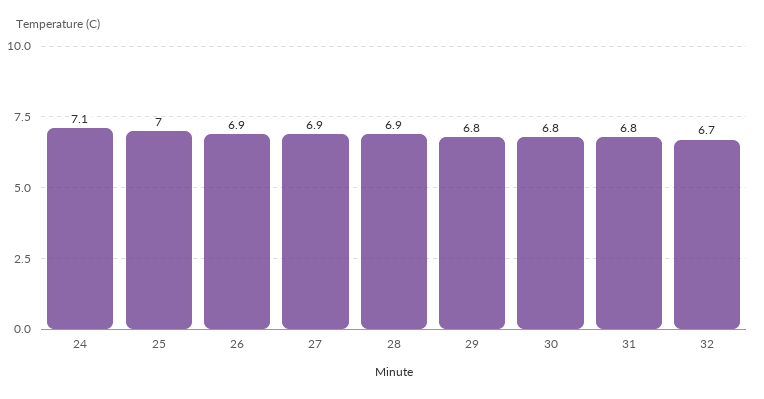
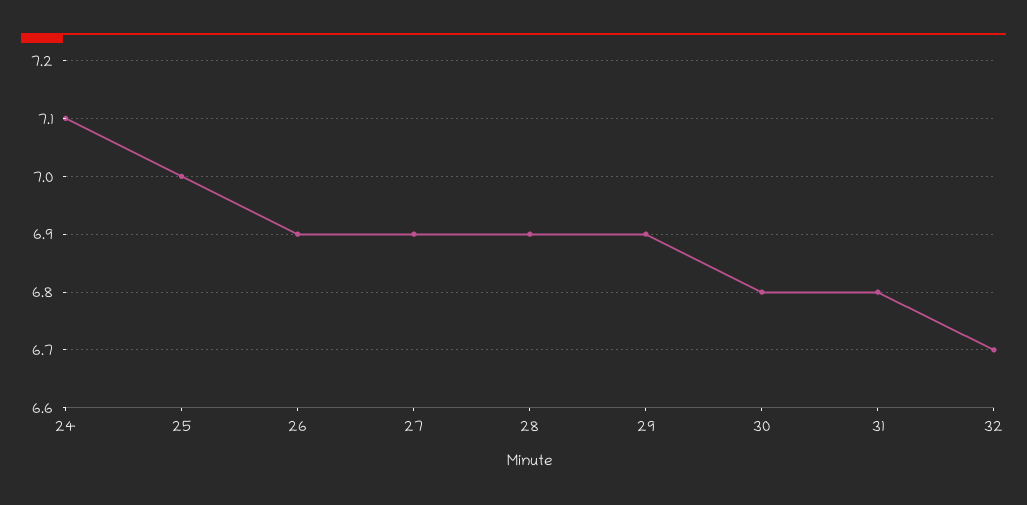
  {
    "24": 7.1,
    "25": 7,
    "26": 6.9,
    "27": 6.9,
    "28": 6.9,
-   "29": 6.8,
+   "29": 6.9,
    "30": 6.8,
    "31": 6.8,
    "32": 6.7
  }

